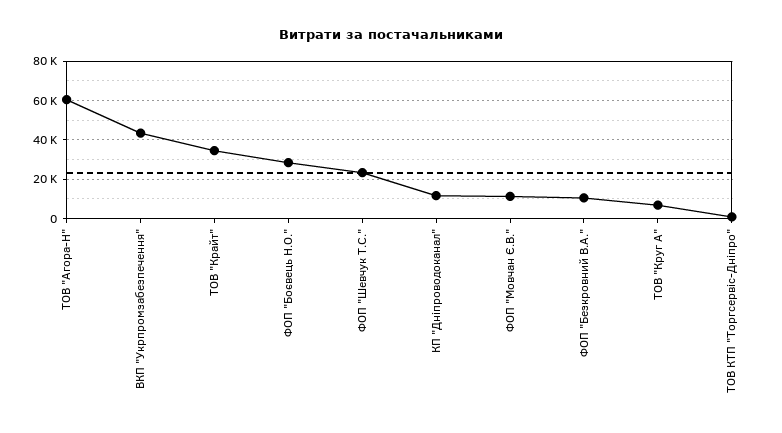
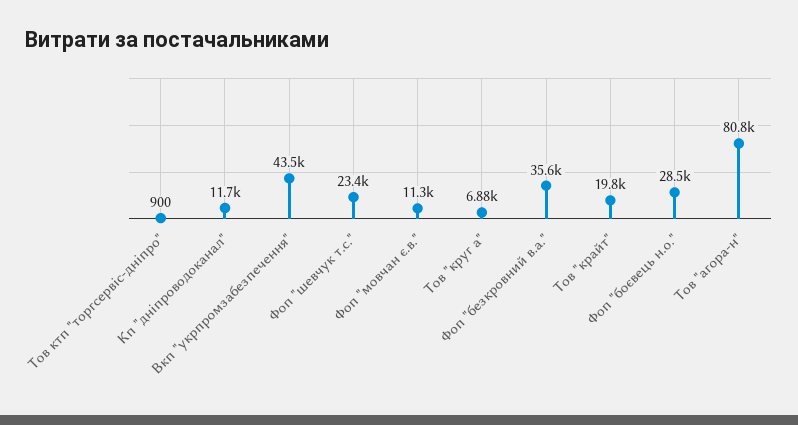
  {
-   "ТОВ \"Агора-Н\"": 60000,
+   "ТОВ \"Агора-Н\"": 80800,
    "ВКП \"Укрпромзабезпечення\"": 43500,
-   "ТОВ \"Крайт\"": 35000,
+   "ТОВ \"Крайт\"": 19800,
    "ФОП \"Боєвець Н.О.\"": 28500,
    "ФОП \"Шевчук Т.С.\"": 23400,
    "КП \"Дніпроводоканал\"": 11700,
    "ФОП \"Мовчан Є.В.\"": 11300,
-   "ФОП \"Безкровний В.А.\"": 10000,
+   "ФОП \"Безкровний В.А.\"": 35600,
    "ТОВ \"Круг А\"": 6880,
    "ТОВ КТП \"Торгсервіс-Дніпро\"": 900
  }

